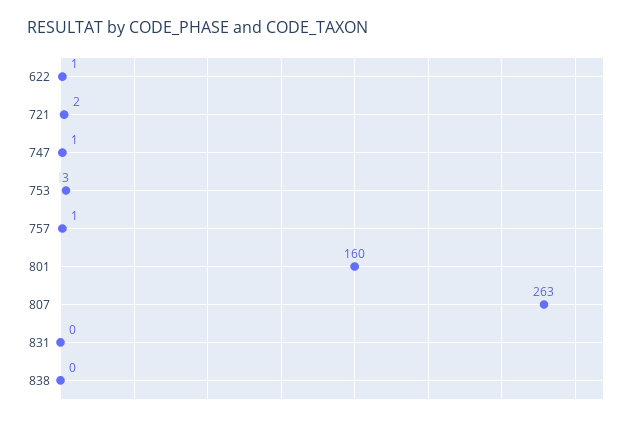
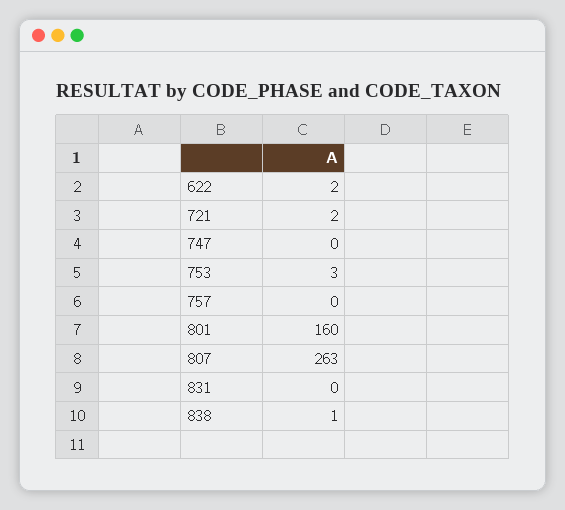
  {
-   "622": 1,
+   "622": 2,
    "721": 2,
-   "747": 1,
+   "747": 0,
    "753": 3,
-   "757": 1,
+   "757": 0,
    "801": 160,
    "807": 263,
    "831": 0,
-   "838": 0
+   "838": 1
  }

